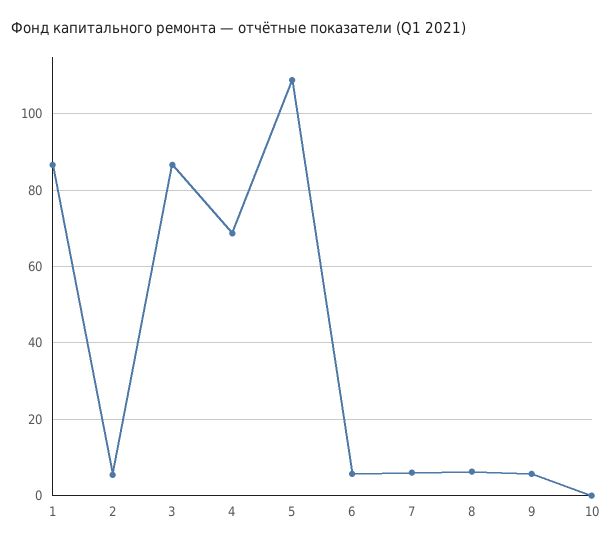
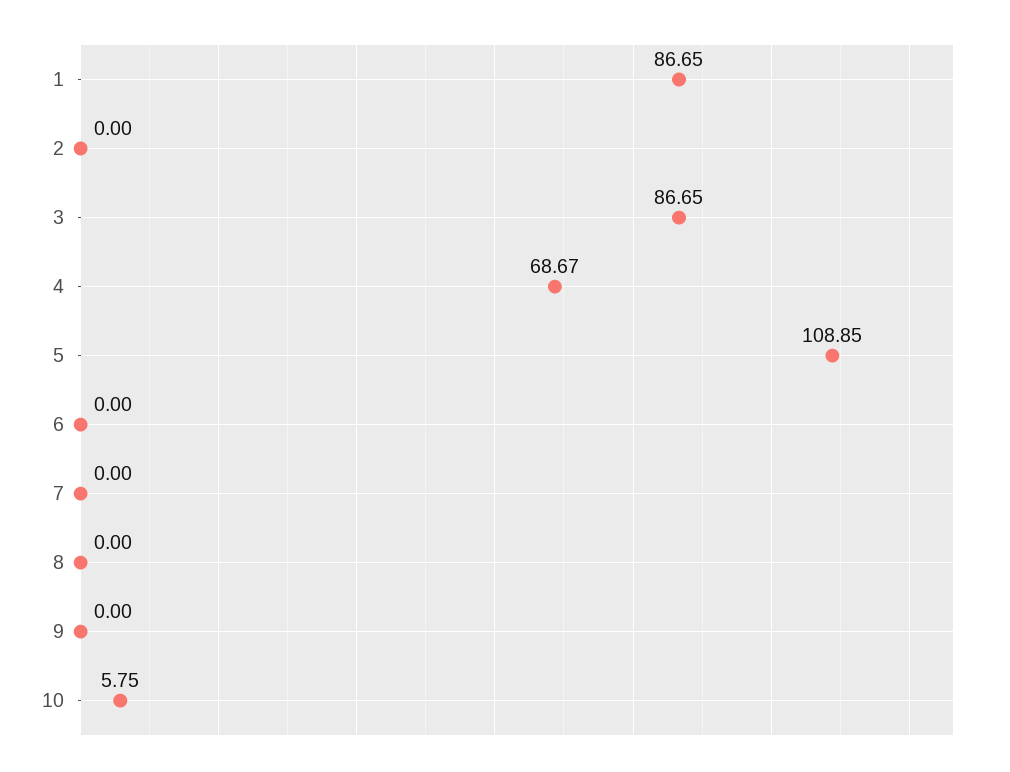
  {
    "1": 86.65,
-   "2": 6,
+   "2": 0,
    "3": 86.65,
    "4": 68.67,
    "5": 108.85,
-   "6": 6,
+   "6": 0,
-   "7": 6,
+   "7": 0,
-   "8": 6,
+   "8": 0,
-   "9": 6,
+   "9": 0,
-   "10": 0
+   "10": 5.75
  }

